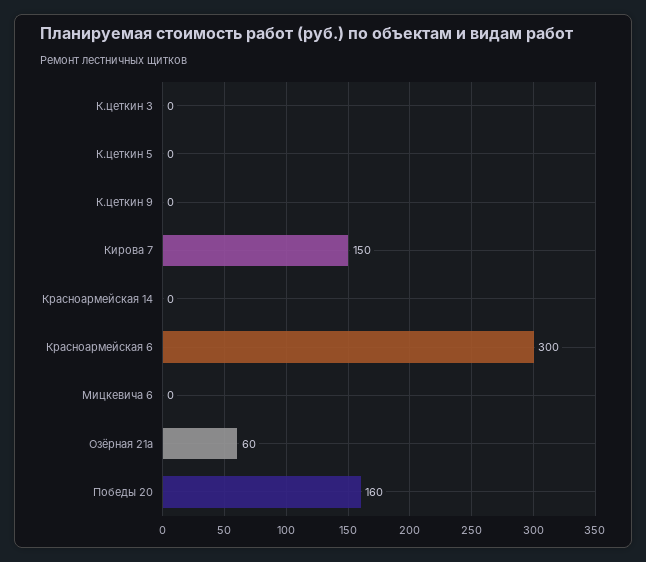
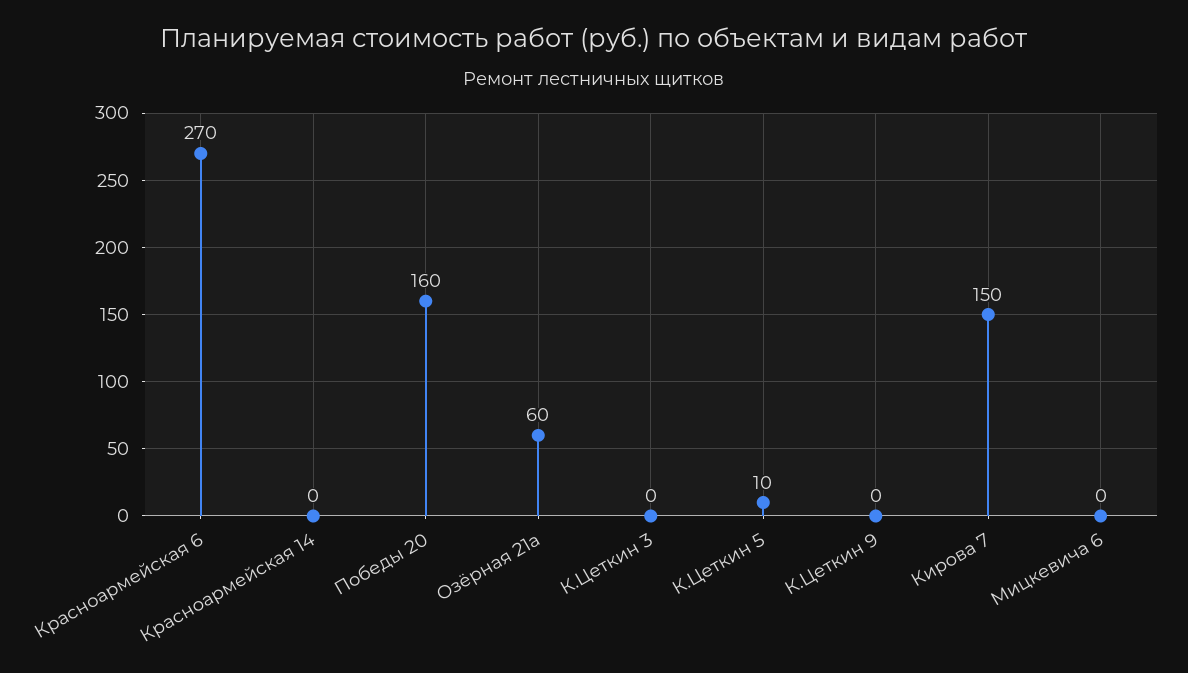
  {
    "К.цеткин 3": 0,
-   "К.цеткин 5": 0,
+   "К.цеткин 5": 10,
    "К.цеткин 9": 0,
    "Кирова 7": 150,
    "Красноармейская 14": 0,
-   "Красноармейская 6": 300,
+   "Красноармейская 6": 270,
    "Мицкевича 6": 0,
    "Озёрная 21а": 60,
    "Победы 20": 160
  }

